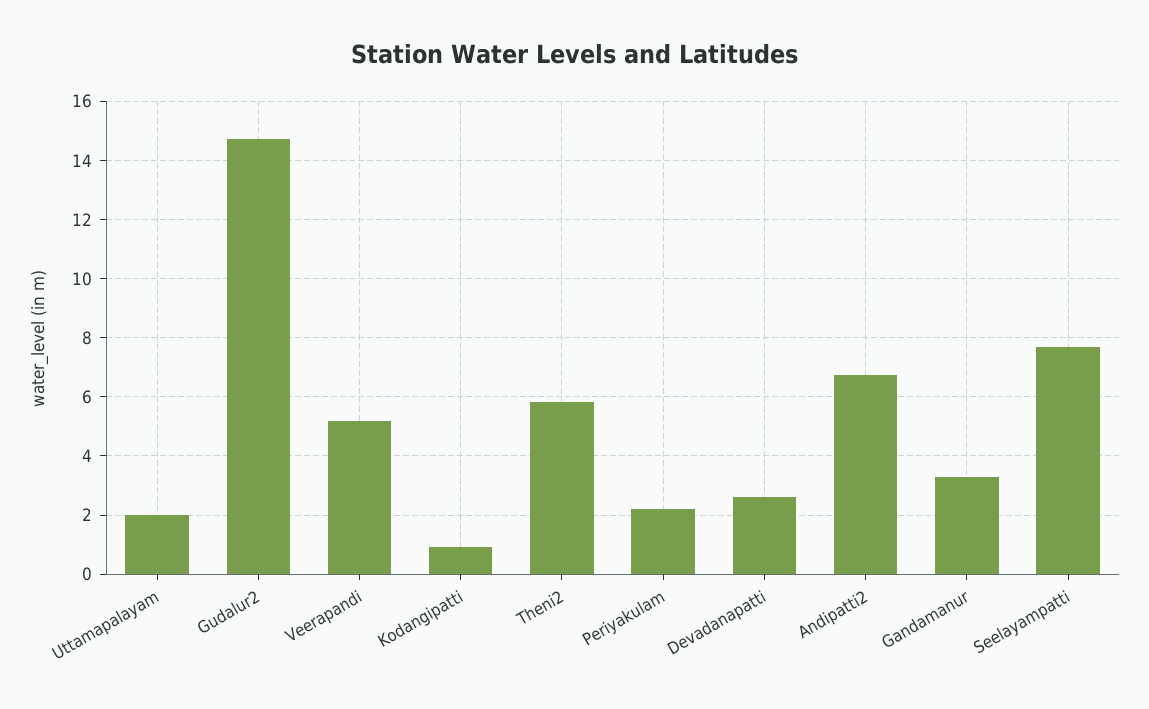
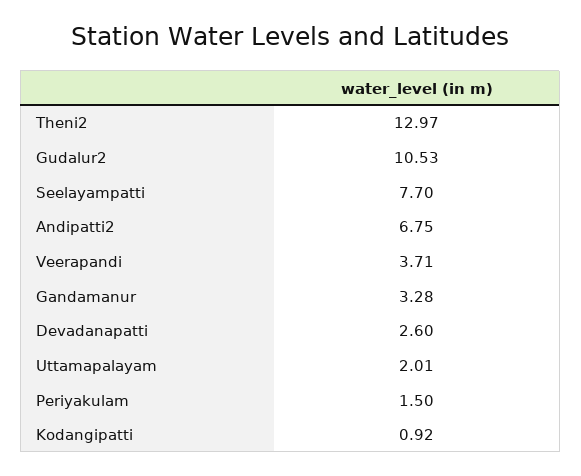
  {
    "Uttamapalayam": 2.01,
-   "Gudalur2": 14.75,
+   "Gudalur2": 10.53,
-   "Veerapandi": 5.25,
+   "Veerapandi": 3.71,
    "Kodangipatti": 0.92,
-   "Theni2": 5.75,
+   "Theni2": 12.97,
-   "Periyakulam": 2.25,
+   "Periyakulam": 1.5,
    "Devadanapatti": 2.6,
    "Andipatti2": 6.75,
    "Gandamanur": 3.28,
    "Seelayampatti": 7.7
  }

